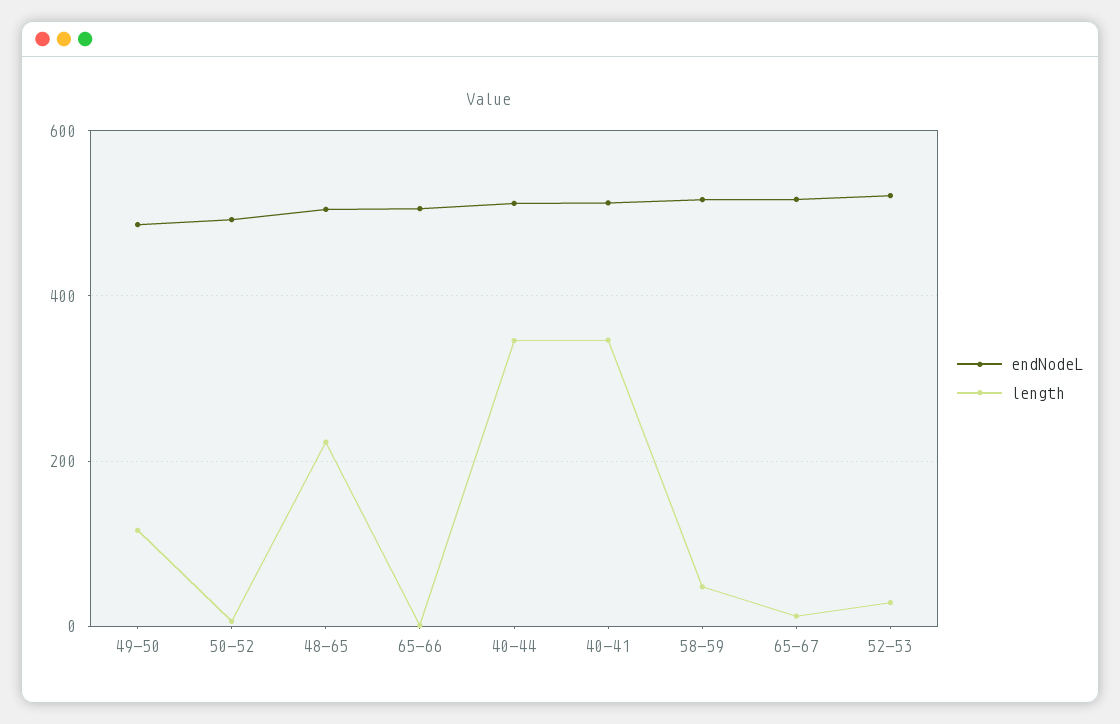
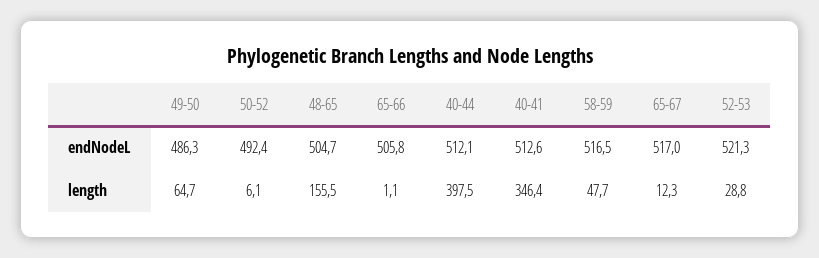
  {
    "endNodeL": {
      "49-50": 486.3,
      "50-52": 492.4,
      "48-65": 504.7,
      "65-66": 505.8,
      "40-44": 512.1,
      "40-41": 512.6,
      "58-59": 516.5,
      "65-67": 517,
      "52-53": 521.3
    },
    "length": {
-     "49-50": 120,
+     "49-50": 64.7,
      "50-52": 6.1,
-     "48-65": 220,
+     "48-65": 155.5,
      "65-66": 1.1,
-     "40-44": 340,
+     "40-44": 397.5,
      "40-41": 346.4,
      "58-59": 47.7,
      "65-67": 12.3,
      "52-53": 28.8
    }
  }

